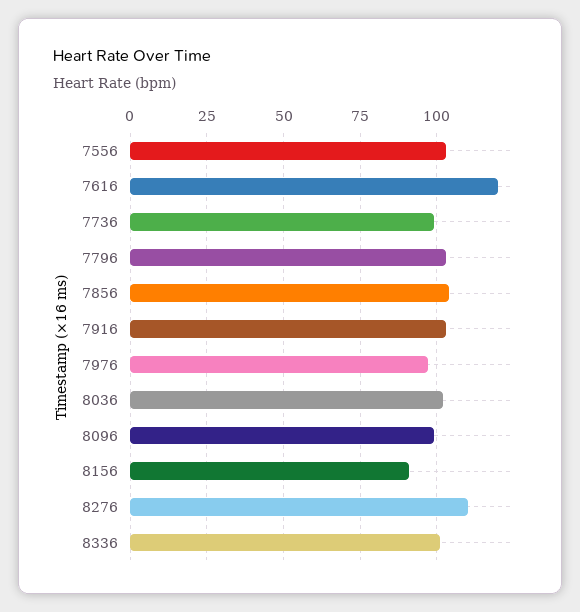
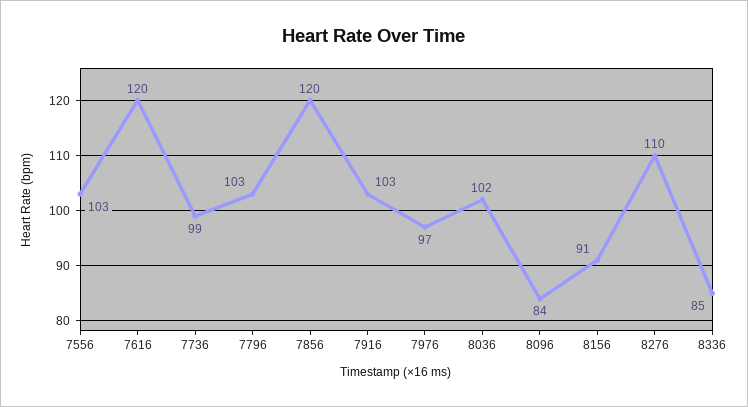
  {
    "7556": 103,
    "7616": 120,
    "7736": 99,
    "7796": 103,
-   "7856": 105,
+   "7856": 120,
    "7916": 103,
    "7976": 97,
    "8036": 102,
-   "8096": 100,
+   "8096": 84,
    "8156": 91,
    "8276": 110,
-   "8336": 100
+   "8336": 85
  }

